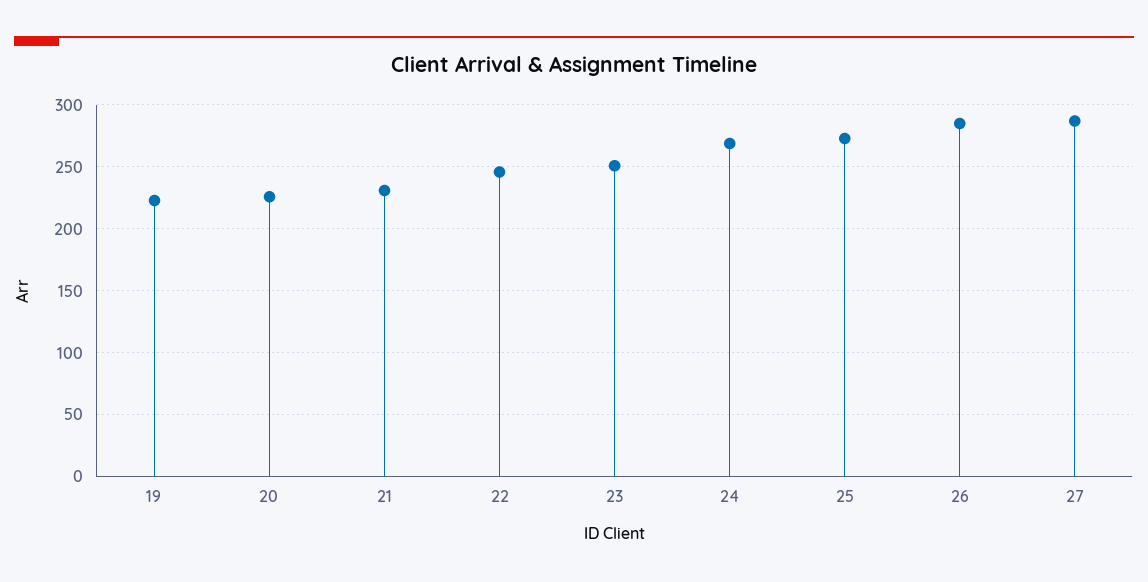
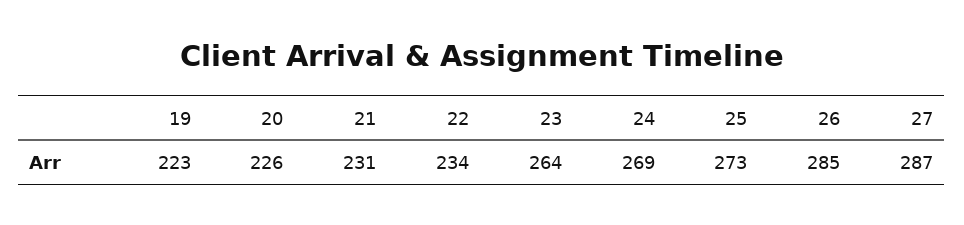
  {
    "19": 223,
    "20": 226,
    "21": 231,
-   "22": 245,
+   "22": 234,
-   "23": 250,
+   "23": 264,
    "24": 269,
    "25": 273,
    "26": 285,
    "27": 287
  }

